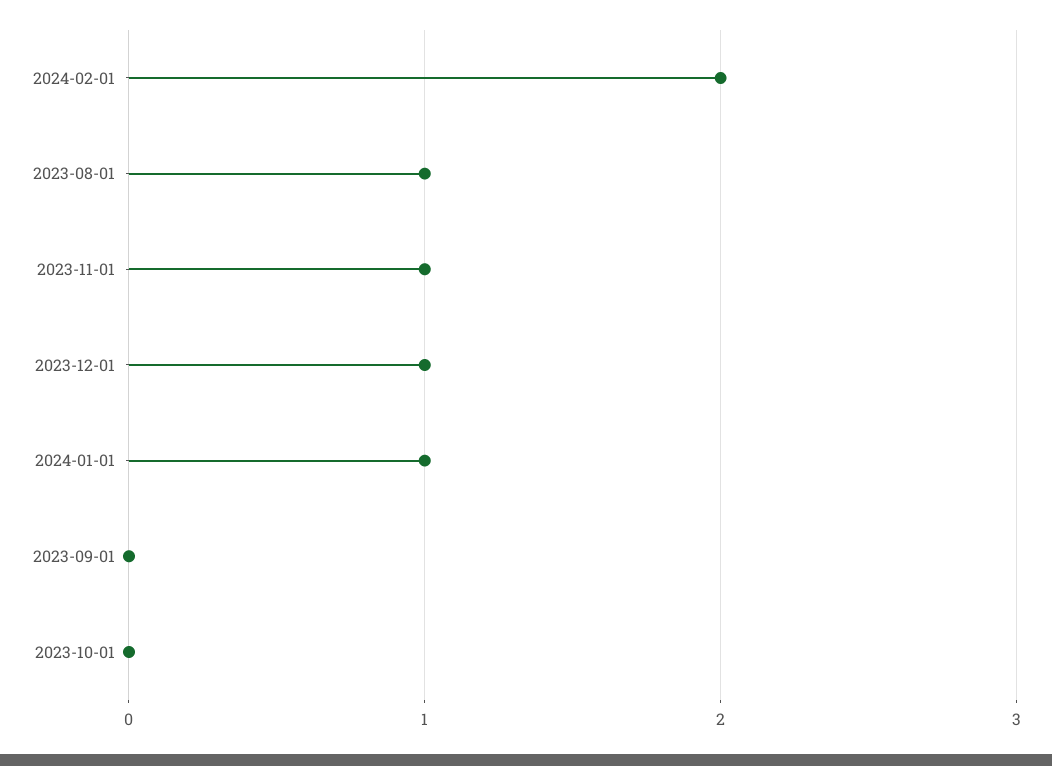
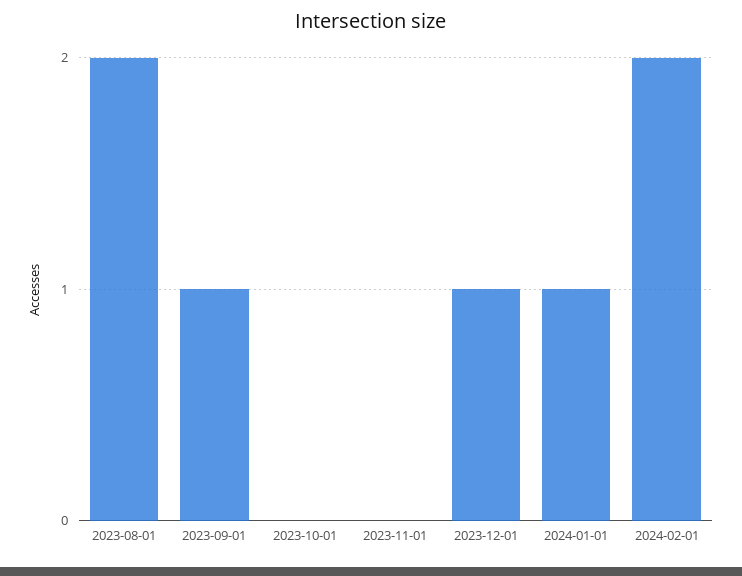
  {
    "2024-02-01": 2,
-   "2023-08-01": 1,
+   "2023-08-01": 2,
-   "2023-11-01": 1,
+   "2023-11-01": 0,
    "2023-12-01": 1,
    "2024-01-01": 1,
-   "2023-09-01": 0,
+   "2023-09-01": 1,
    "2023-10-01": 0
  }

